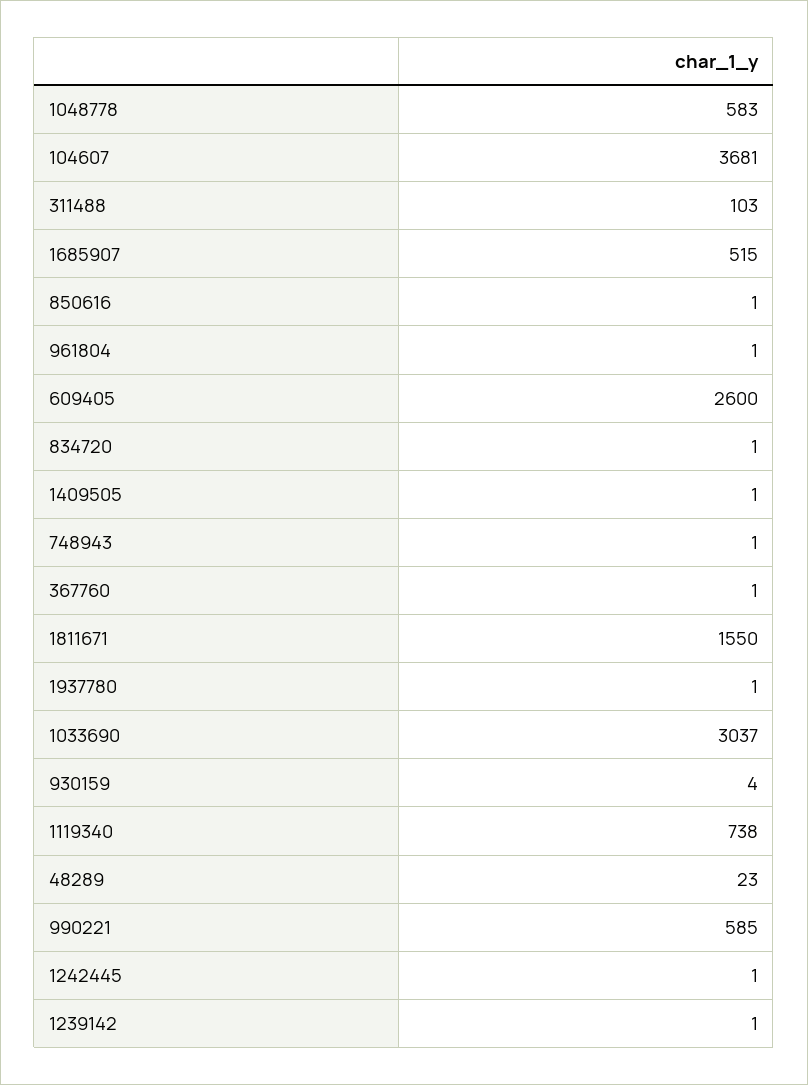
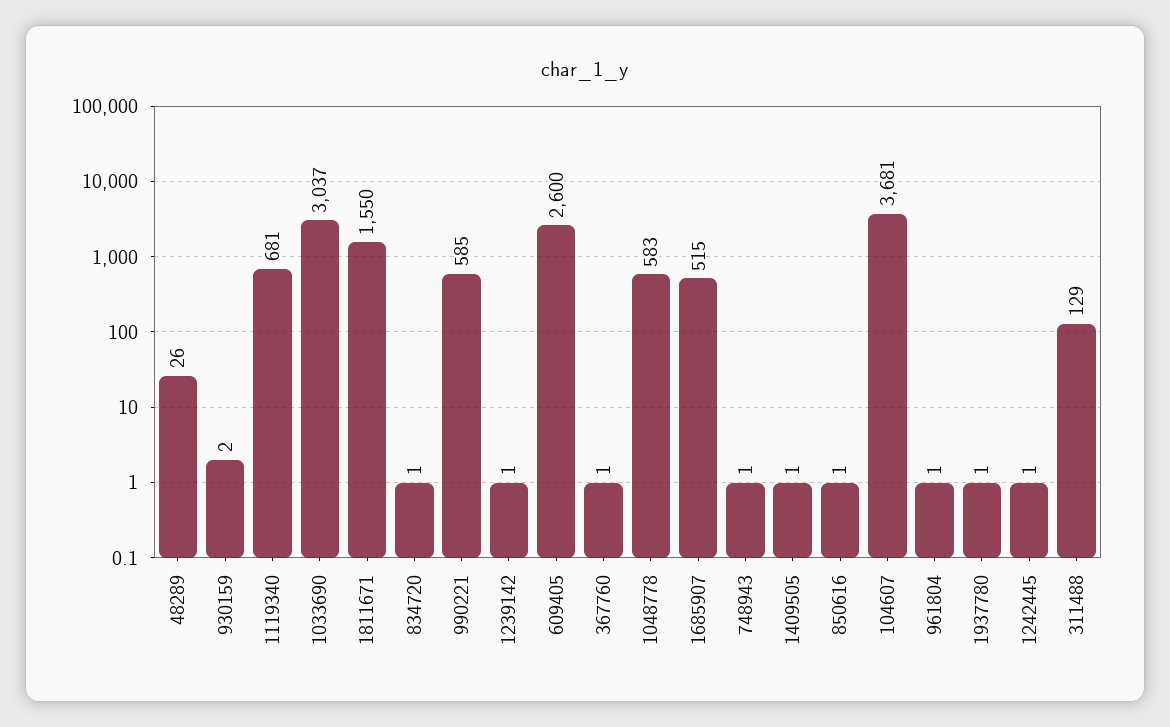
  {
    "1048778": 583,
    "104607": 3681,
-   "311488": 103,
+   "311488": 129,
    "1685907": 515,
    "850616": 1,
    "961804": 1,
    "609405": 2600,
    "834720": 1,
    "1409505": 1,
    "748943": 1,
    "367760": 1,
    "1811671": 1550,
    "1937780": 1,
    "1033690": 3037,
-   "930159": 4,
+   "930159": 2,
-   "1119340": 738,
+   "1119340": 681,
-   "48289": 23,
+   "48289": 26,
    "990221": 585,
    "1242445": 1,
    "1239142": 1
  }

